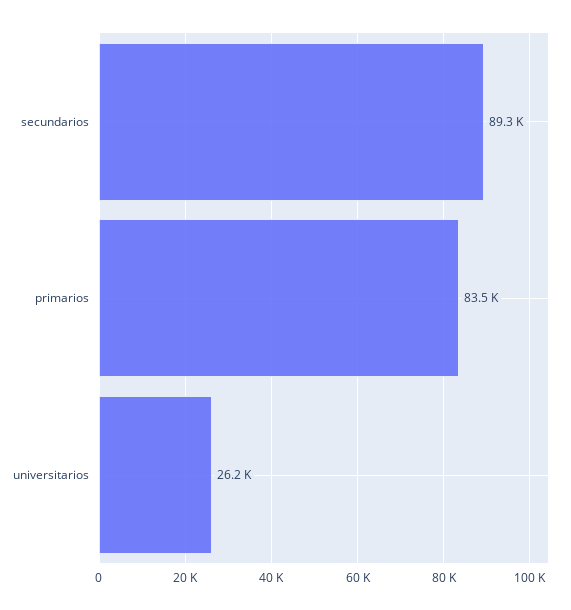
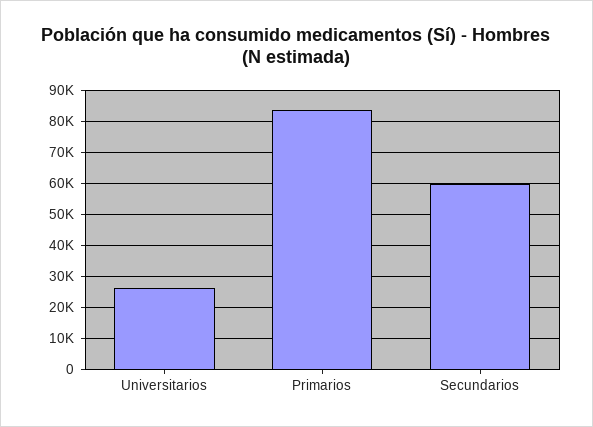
  {
-   "secundarios": 89300,
+   "secundarios": 60000,
    "primarios": 83500,
    "universitarios": 26200
  }

